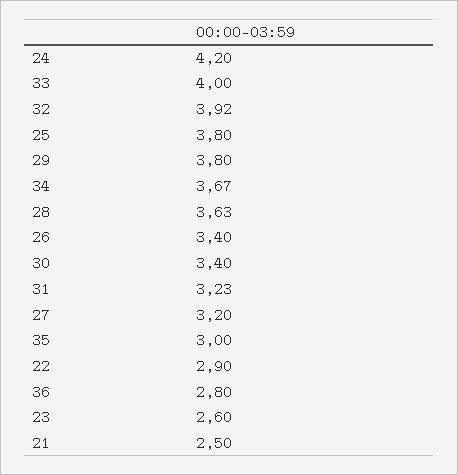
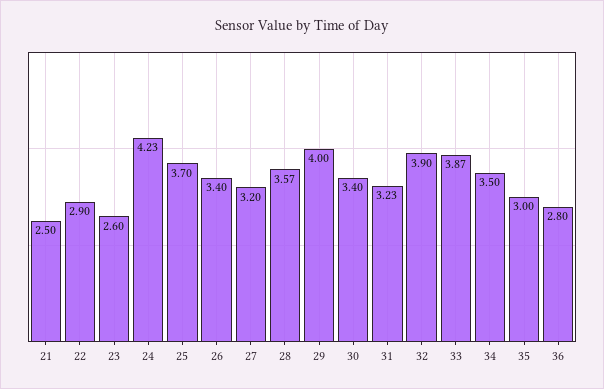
  {
-   "24": 4.2,
+   "24": 4.23,
-   "33": 4,
+   "33": 3.87,
-   "32": 3.92,
+   "32": 3.9,
-   "25": 3.8,
+   "25": 3.7,
-   "29": 3.8,
+   "29": 4,
-   "34": 3.67,
+   "34": 3.5,
-   "28": 3.63,
+   "28": 3.57,
    "26": 3.4,
    "30": 3.4,
    "31": 3.23,
    "27": 3.2,
    "35": 3,
    "22": 2.9,
    "36": 2.8,
    "23": 2.6,
    "21": 2.5
  }

